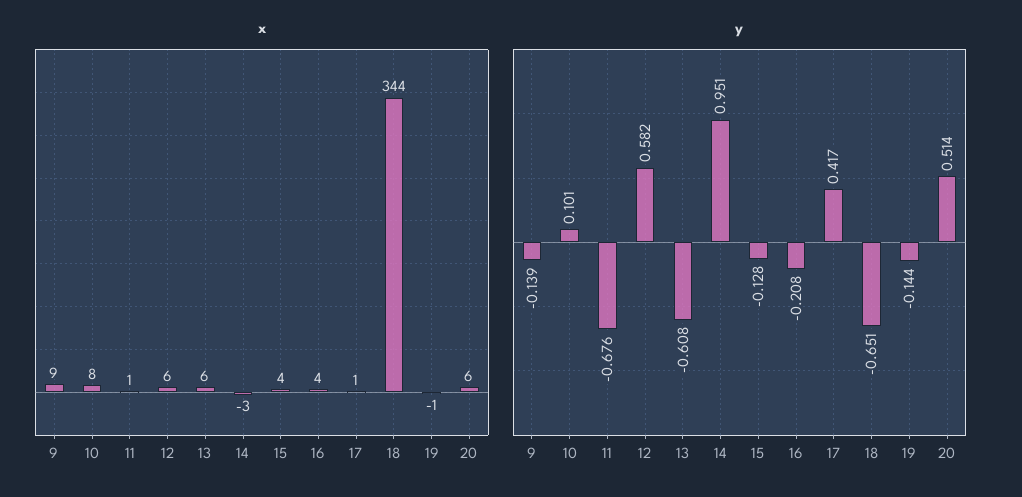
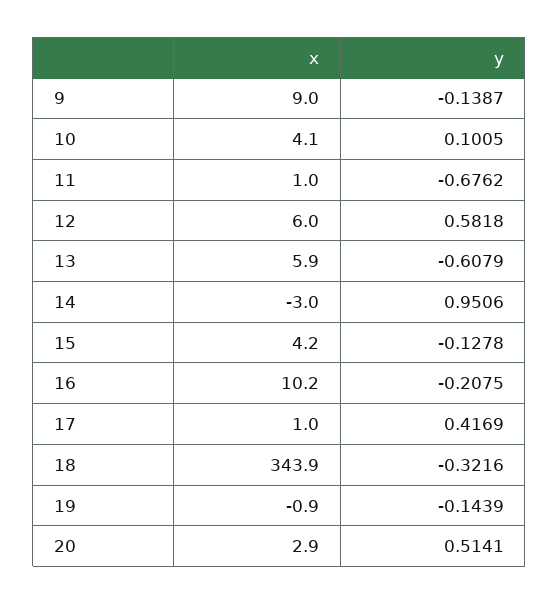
  {
    "x": {
      "9": 9,
-     "10": 8,
+     "10": 4.1,
      "11": 1,
      "12": 6,
      "13": 5.9,
      "14": -3,
      "15": 4.2,
-     "16": 4,
+     "16": 10.2,
      "17": 1,
      "18": 343.9,
      "19": -0.9,
-     "20": 6
+     "20": 2.9
    },
    "y": {
      "9": -0.1387,
      "10": 0.1005,
      "11": -0.6762,
      "12": 0.5818,
      "13": -0.6079,
      "14": 0.9506,
      "15": -0.1278,
      "16": -0.2075,
      "17": 0.4169,
-     "18": -0.651,
+     "18": -0.3216,
      "19": -0.1439,
      "20": 0.5141
    }
  }

